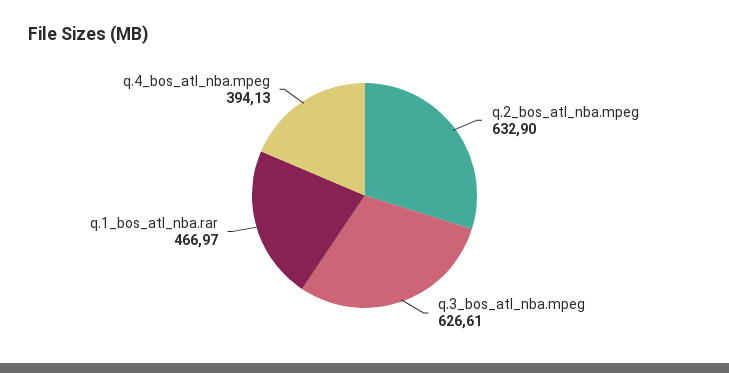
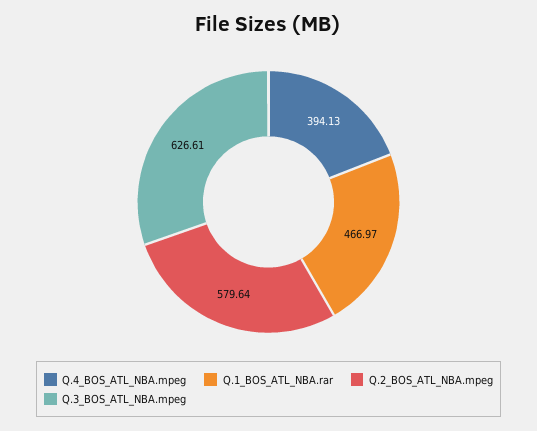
  {
-   "q.2_bos_atl_nba.mpeg": 632.9,
+   "q.2_bos_atl_nba.mpeg": 579.64,
    "q.3_bos_atl_nba.mpeg": 626.61,
    "q.1_bos_atl_nba.rar": 466.97,
    "q.4_bos_atl_nba.mpeg": 394.13
  }

